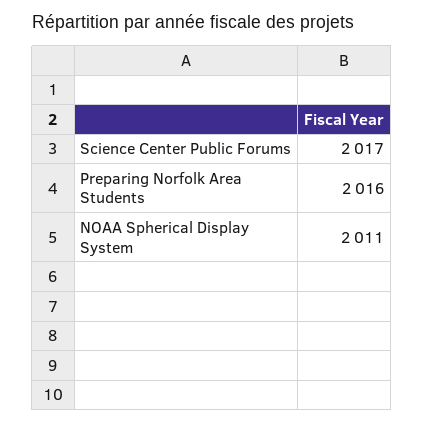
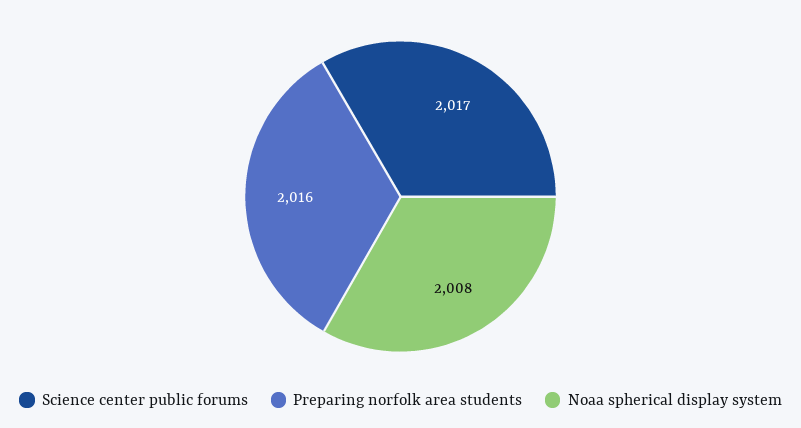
  {
    "Science Center Public Forums": 2017,
    "Preparing Norfolk Area Students": 2016,
-   "NOAA Spherical Display System": 2011
+   "NOAA Spherical Display System": 2008
  }

